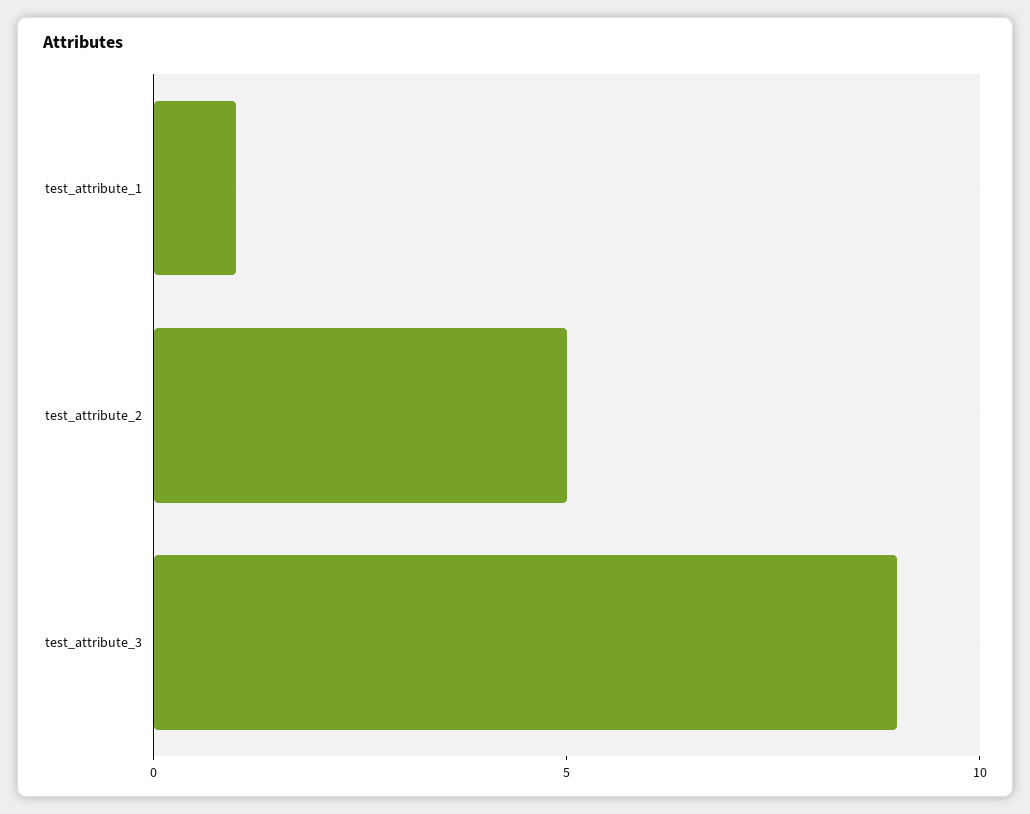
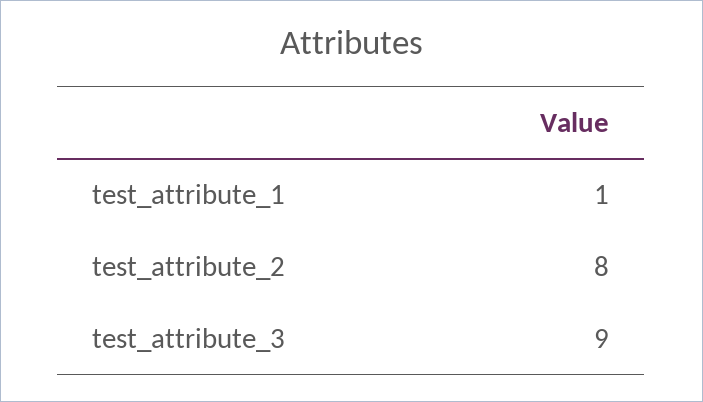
  {
    "test_attribute_1": 1,
-   "test_attribute_2": 5,
+   "test_attribute_2": 8,
    "test_attribute_3": 9
  }

